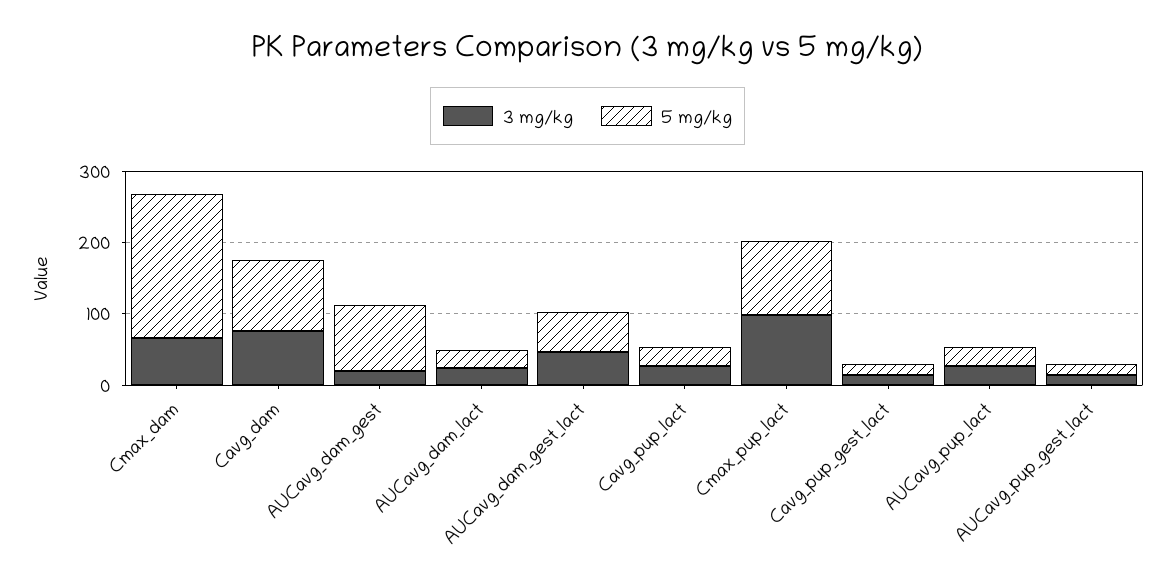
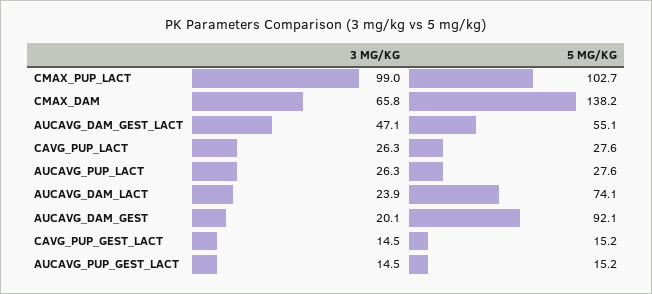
  {
    "3 mg/kg": {
      "Cmax_dam": 65.8,
-     "Cavg_dam": 80,
      "AUCavg_dam_gest": 20.1,
      "AUCavg_dam_lact": 23.9,
      "AUCavg_dam_gest_lact": 47.1,
      "Cavg_pup_lact": 26.3,
      "Cmax_pup_lact": 99,
      "Cavg_pup_gest_lact": 14.5,
      "AUCavg_pup_lact": 26.3,
      "AUCavg_pup_gest_lact": 14.5
    },
    "5 mg/kg": {
-     "Cmax_dam": 200,
+     "Cmax_dam": 138.2,
-     "Cavg_dam": 100,
      "AUCavg_dam_gest": 92.1,
-     "AUCavg_dam_lact": 20,
+     "AUCavg_dam_lact": 74.1,
      "AUCavg_dam_gest_lact": 55.1,
      "Cavg_pup_lact": 27.6,
      "Cmax_pup_lact": 102.7,
      "Cavg_pup_gest_lact": 15.2,
      "AUCavg_pup_lact": 27.6,
      "AUCavg_pup_gest_lact": 15.2
    }
  }

